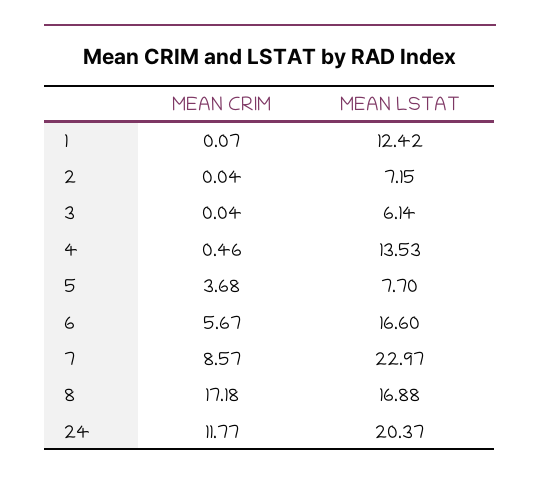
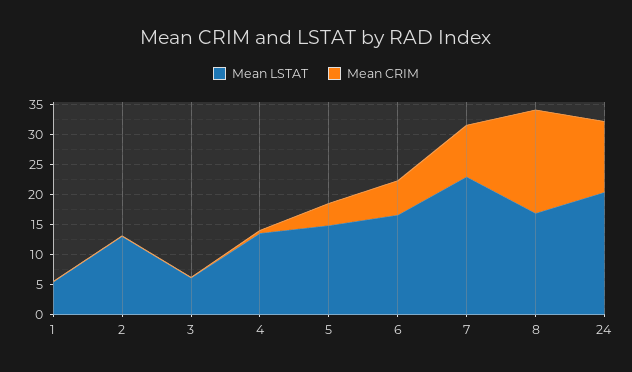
  {
    "MEAN CRIM": {
      "1": 0.07,
      "2": 0.04,
      "3": 0.04,
      "4": 0.46,
      "5": 3.68,
      "6": 5.67,
      "7": 8.57,
      "8": 17.18,
      "24": 11.77
    },
    "MEAN LSTAT": {
-     "1": 12.42,
+     "1": 5,
-     "2": 7.15,
+     "2": 12.5,
      "3": 6.14,
      "4": 13.53,
-     "5": 7.7,
+     "5": 15,
      "6": 16.6,
      "7": 22.97,
      "8": 16.88,
      "24": 20.37
    }
  }

